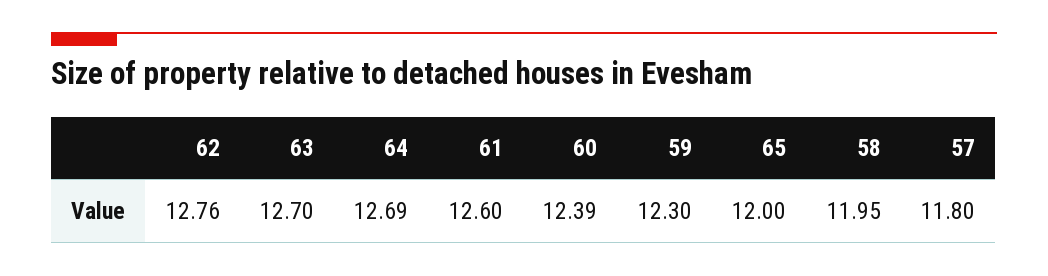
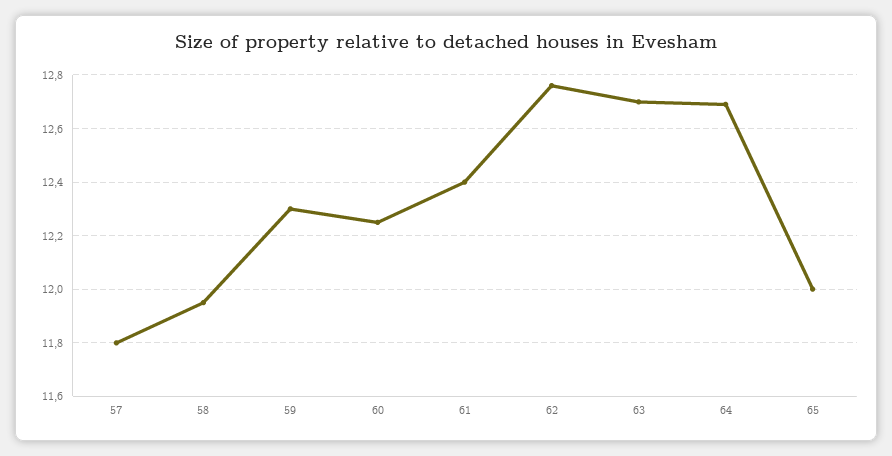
  {
    "62": 12.76,
    "63": 12.7,
    "64": 12.69,
-   "61": 12.6,
+   "61": 12.4,
-   "60": 12.39,
+   "60": 12.25,
    "59": 12.3,
    "65": 12,
    "58": 11.95,
    "57": 11.8
  }

